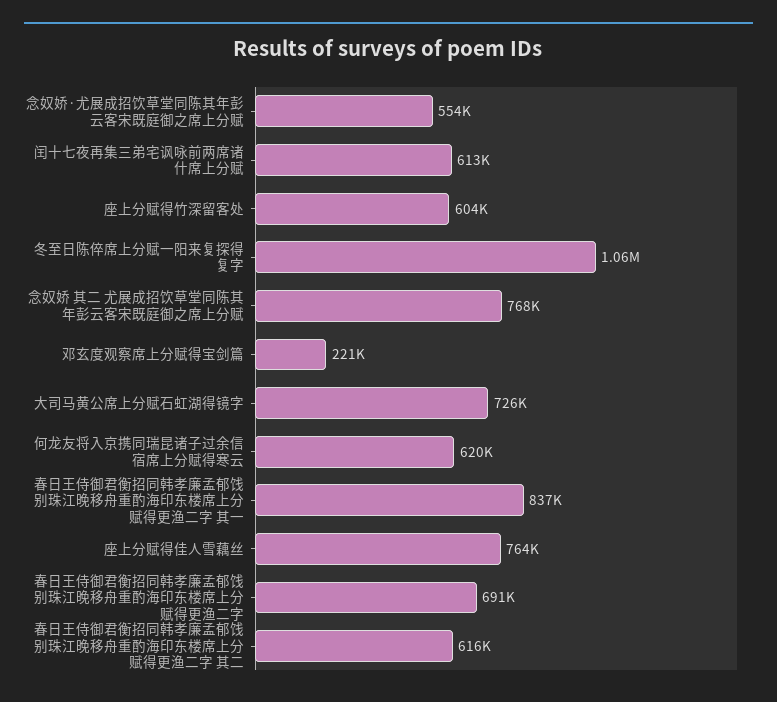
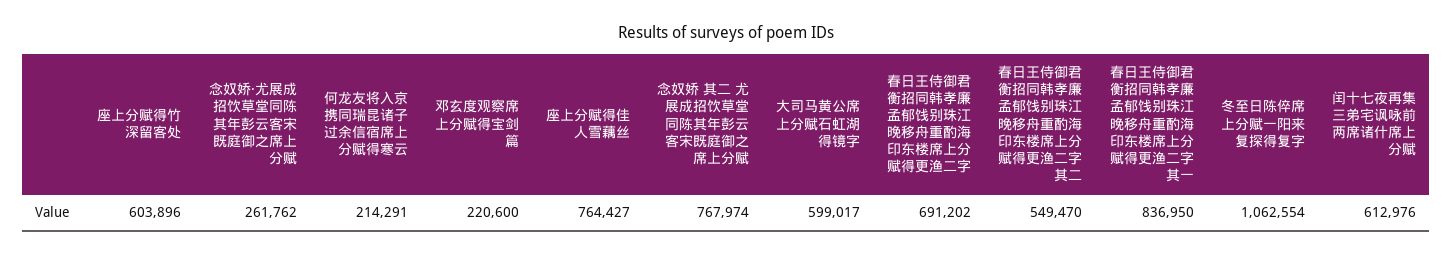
  {
-   "念奴娇·尤展成招饮草堂同陈其年彭云客宋既庭御之席上分赋": 554000,
+   "念奴娇·尤展成招饮草堂同陈其年彭云客宋既庭御之席上分赋": 261762,
    "闰十七夜再集三弟宅讽咏前两席诸什席上分赋": 612976,
    "座上分赋得竹深留客处": 603896,
    "冬至日陈倅席上分赋一阳来复探得复字": 1062554,
    "念奴娇 其二 尤展成招饮草堂同陈其年彭云客宋既庭御之席上分赋": 767974,
    "邓玄度观察席上分赋得宝剑篇": 220600,
-   "大司马黄公席上分赋石虹湖得镜字": 726000,
+   "大司马黄公席上分赋石虹湖得镜字": 599017,
-   "何龙友将入京携同瑞昆诸子过余信宿席上分赋得寒云": 620000,
+   "何龙友将入京携同瑞昆诸子过余信宿席上分赋得寒云": 214291,
    "春日王侍御君衡招同韩孝廉孟郁饯别珠江晚移舟重酌海印东楼席上分赋得更渔二字 其一": 836950,
    "座上分赋得佳人雪藕丝": 764427,
    "春日王侍御君衡招同韩孝廉孟郁饯别珠江晚移舟重酌海印东楼席上分赋得更渔二字": 691202,
-   "春日王侍御君衡招同韩孝廉孟郁饯别珠江晚移舟重酌海印东楼席上分赋得更渔二字 其二": 616000
+   "春日王侍御君衡招同韩孝廉孟郁饯别珠江晚移舟重酌海印东楼席上分赋得更渔二字 其二": 549470
  }

